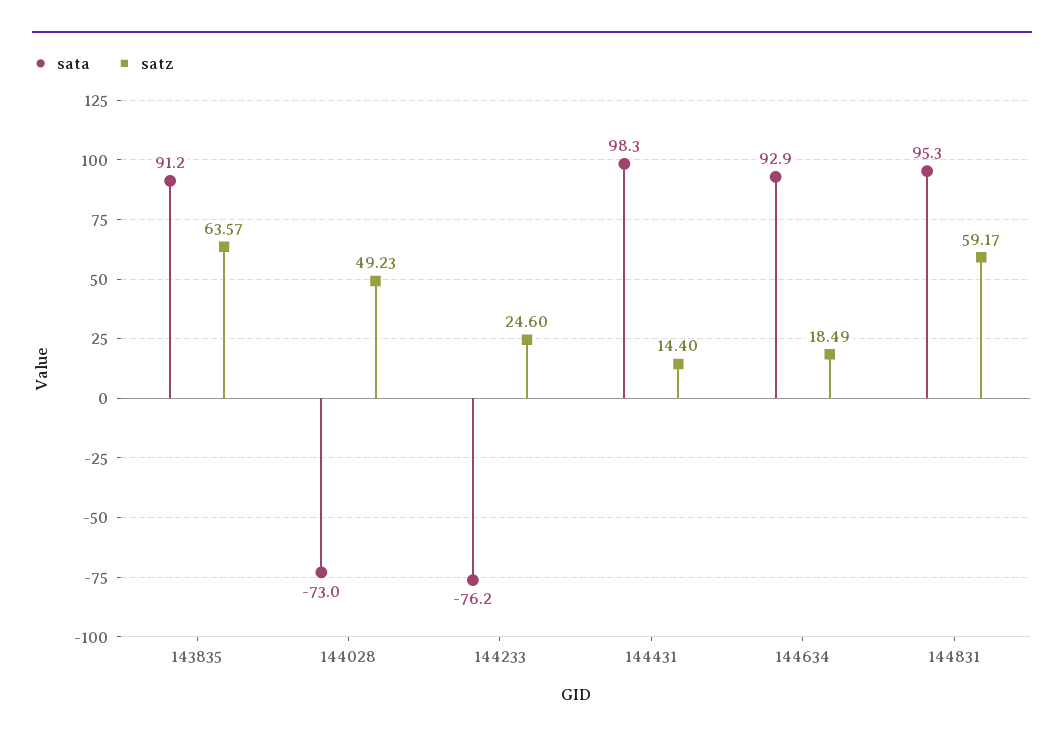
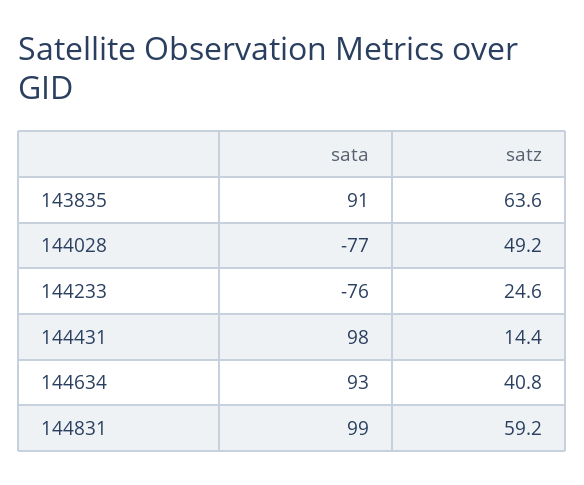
  {
    "sata": {
      "143835": 91.2,
-     "144028": -73,
+     "144028": -77,
      "144233": -76.2,
      "144431": 98.3,
      "144634": 92.9,
-     "144831": 95.3
+     "144831": 99
    },
    "satz": {
      "143835": 63.57,
      "144028": 49.23,
      "144233": 24.6,
      "144431": 14.4,
-     "144634": 18.49,
+     "144634": 40.8,
      "144831": 59.17
    }
  }

